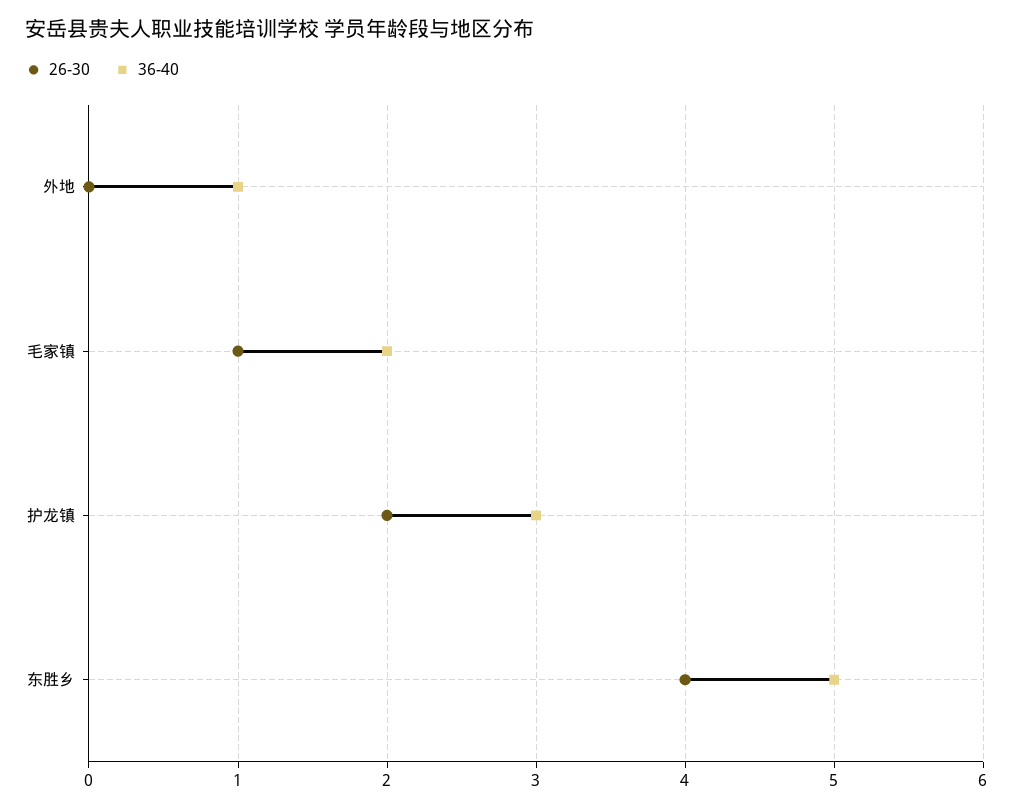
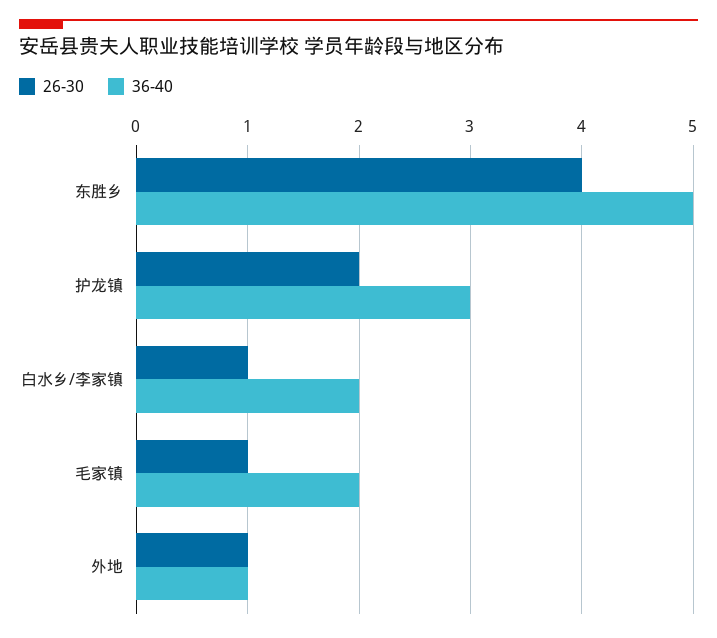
  {
    "26-30": {
-     "外地": 0,
+     "外地": 1,
      "毛家镇": 1,
      "护龙镇": 2,
-     "东胜乡": 4
+     "东胜乡": 4,
+     "白水乡/李家镇": 1
    },
    "36-40": {
      "外地": 1,
      "毛家镇": 2,
      "护龙镇": 3,
-     "东胜乡": 5
+     "东胜乡": 5,
+     "白水乡/李家镇": 2
    }
  }

